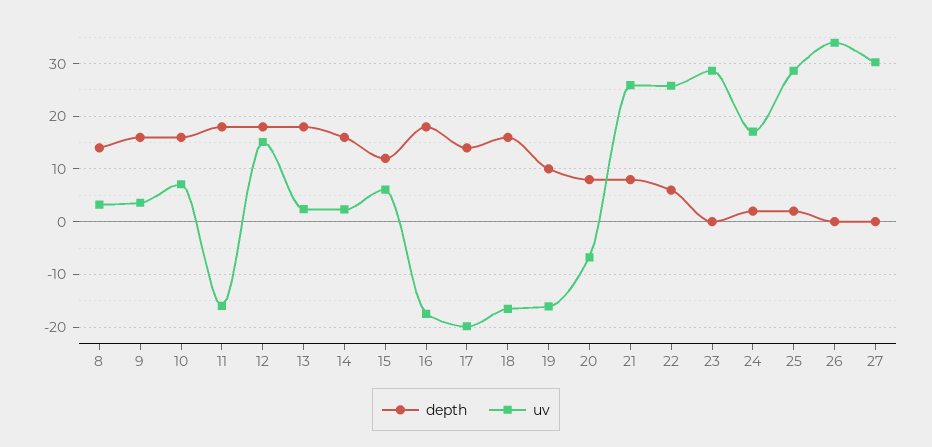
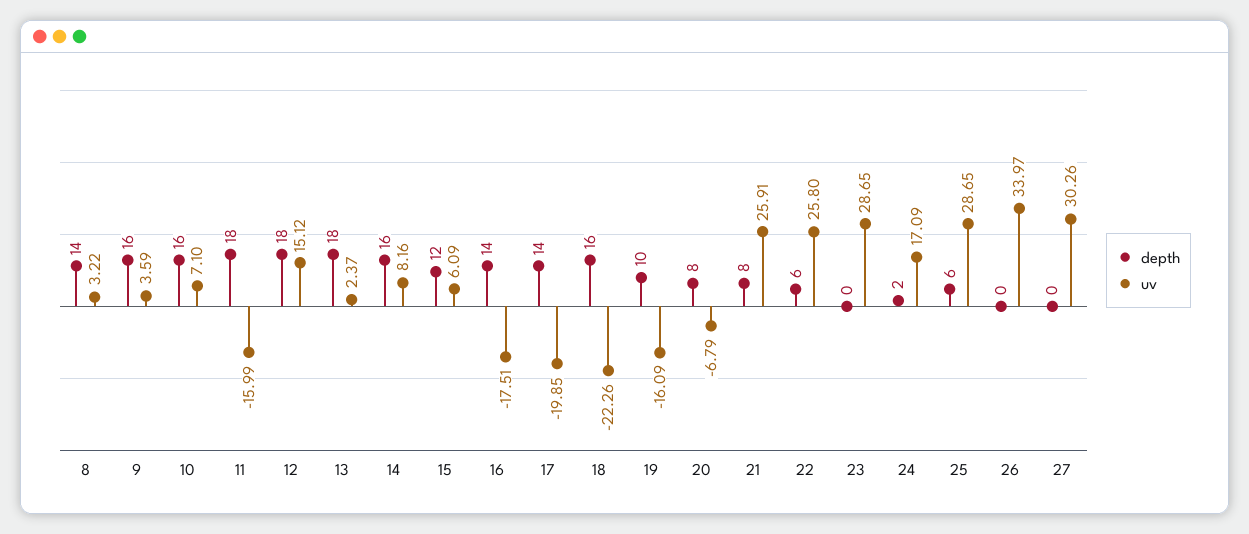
  {
    "depth": {
      "8": 14,
      "9": 16,
      "10": 16,
      "11": 18,
      "12": 18,
      "13": 18,
      "14": 16,
      "15": 12,
-     "16": 18,
+     "16": 14,
      "17": 14,
      "18": 16,
      "19": 10,
      "20": 8,
      "21": 8,
      "22": 6,
      "23": 0,
      "24": 2,
-     "25": 2,
+     "25": 6,
      "26": 0,
      "27": 0
    },
    "uv": {
      "8": 3.22,
      "9": 3.59,
      "10": 7.1,
      "11": -15.99,
      "12": 15.12,
      "13": 2.37,
-     "14": 2,
+     "14": 8.16,
      "15": 6.09,
      "16": -17.51,
      "17": -19.85,
-     "18": -16,
+     "18": -22.26,
      "19": -16.09,
      "20": -6.79,
      "21": 25.91,
      "22": 25.8,
      "23": 28.65,
      "24": 17.09,
      "25": 28.65,
      "26": 33.97,
      "27": 30.26
    }
  }

